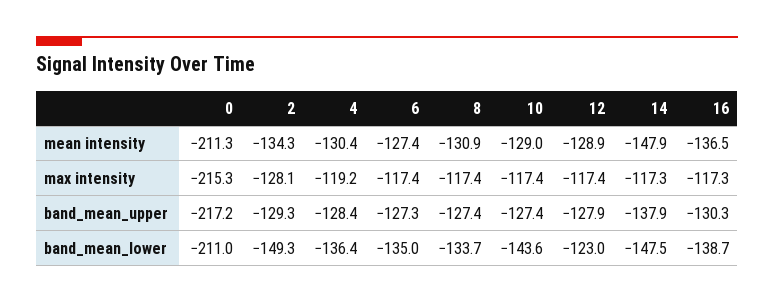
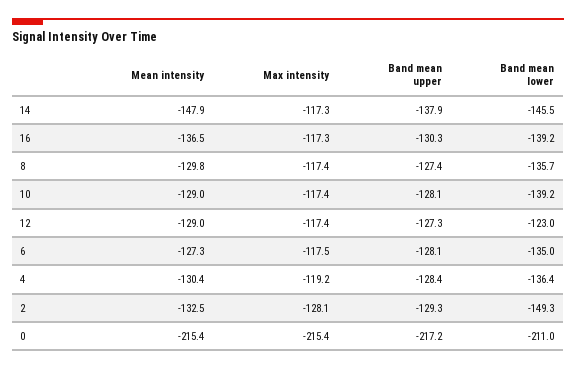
  {
    "0": {
-     "mean intensity": -211.3,
+     "mean intensity": -215.4,
-     "max intensity": -215.3,
+     "max intensity": -215.4,
      "band_mean_upper": -217.2,
      "band_mean_lower": -211
    },
    "2": {
-     "mean intensity": -134.3,
+     "mean intensity": -132.5,
      "max intensity": -128.1,
      "band_mean_upper": -129.3,
      "band_mean_lower": -149.3
    },
    "4": {
      "mean intensity": -130.4,
      "max intensity": -119.2,
      "band_mean_upper": -128.4,
      "band_mean_lower": -136.4
    },
    "6": {
-     "mean intensity": -127.4,
+     "mean intensity": -127.3,
-     "max intensity": -117.4,
+     "max intensity": -117.5,
-     "band_mean_upper": -127.3,
+     "band_mean_upper": -128.1,
      "band_mean_lower": -135
    },
    "8": {
-     "mean intensity": -130.9,
+     "mean intensity": -129.8,
      "max intensity": -117.4,
      "band_mean_upper": -127.4,
-     "band_mean_lower": -133.7
+     "band_mean_lower": -135.7
    },
    "10": {
      "mean intensity": -129,
      "max intensity": -117.4,
-     "band_mean_upper": -127.4,
+     "band_mean_upper": -128.1,
-     "band_mean_lower": -143.6
+     "band_mean_lower": -139.2
    },
    "12": {
-     "mean intensity": -128.9,
+     "mean intensity": -129,
      "max intensity": -117.4,
-     "band_mean_upper": -127.9,
+     "band_mean_upper": -127.3,
      "band_mean_lower": -123
    },
    "14": {
      "mean intensity": -147.9,
      "max intensity": -117.3,
      "band_mean_upper": -137.9,
-     "band_mean_lower": -147.5
+     "band_mean_lower": -145.5
    },
    "16": {
      "mean intensity": -136.5,
      "max intensity": -117.3,
      "band_mean_upper": -130.3,
-     "band_mean_lower": -138.7
+     "band_mean_lower": -139.2
    }
  }

